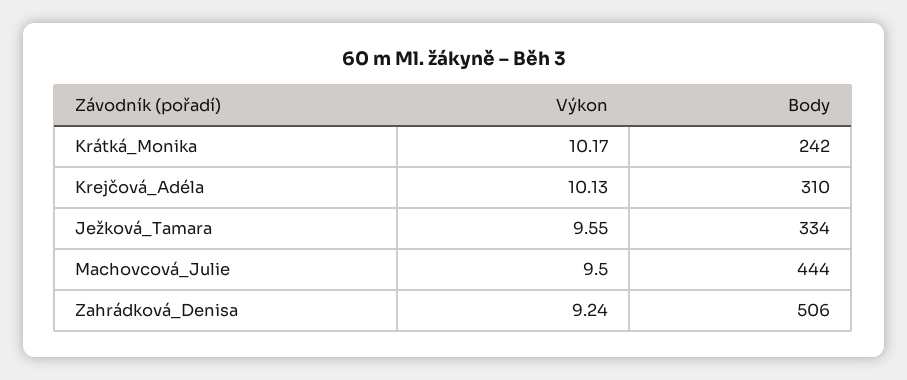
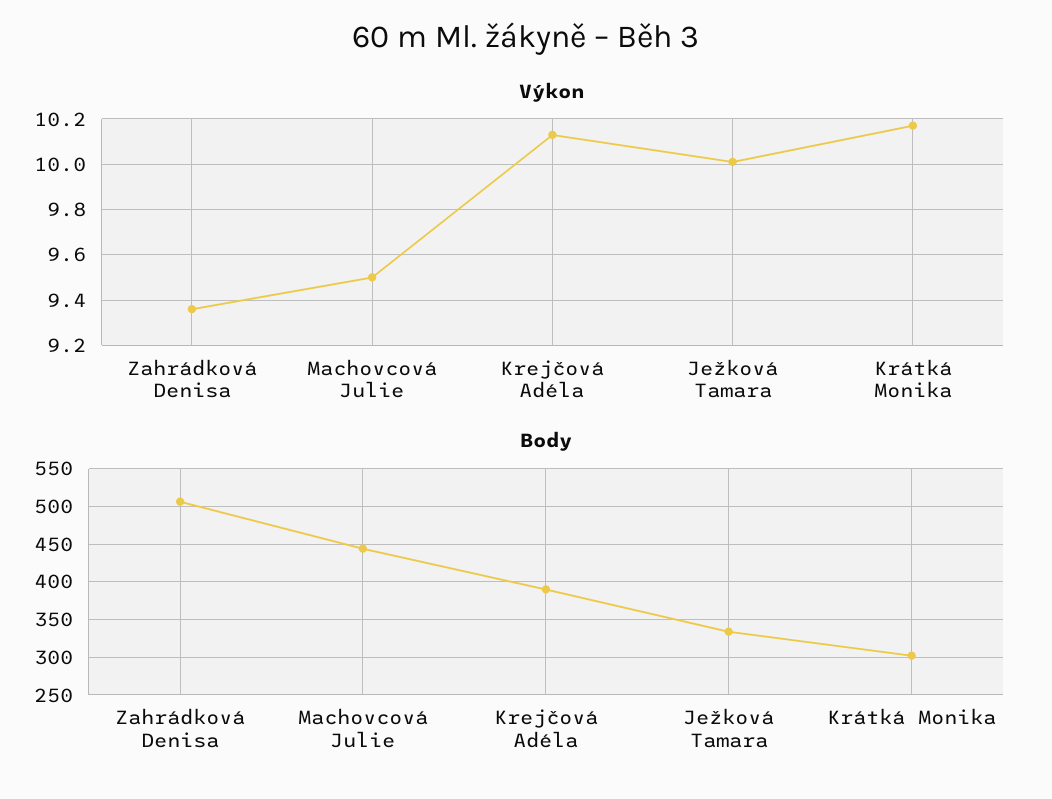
  {
    "Výkon": {
      "Krátká_Monika": 10.17,
      "Krejčová_Adéla": 10.13,
-     "Ježková_Tamara": 9.55,
+     "Ježková_Tamara": 10,
      "Machovcová_Julie": 9.5,
-     "Zahrádková_Denisa": 9.24
+     "Zahrádková_Denisa": 9.35
    },
    "Body": {
-     "Krátká_Monika": 242,
+     "Krátká_Monika": 300,
-     "Krejčová_Adéla": 310,
+     "Krejčová_Adéla": 390,
      "Ježková_Tamara": 334,
      "Machovcová_Julie": 444,
      "Zahrádková_Denisa": 506
    }
  }

